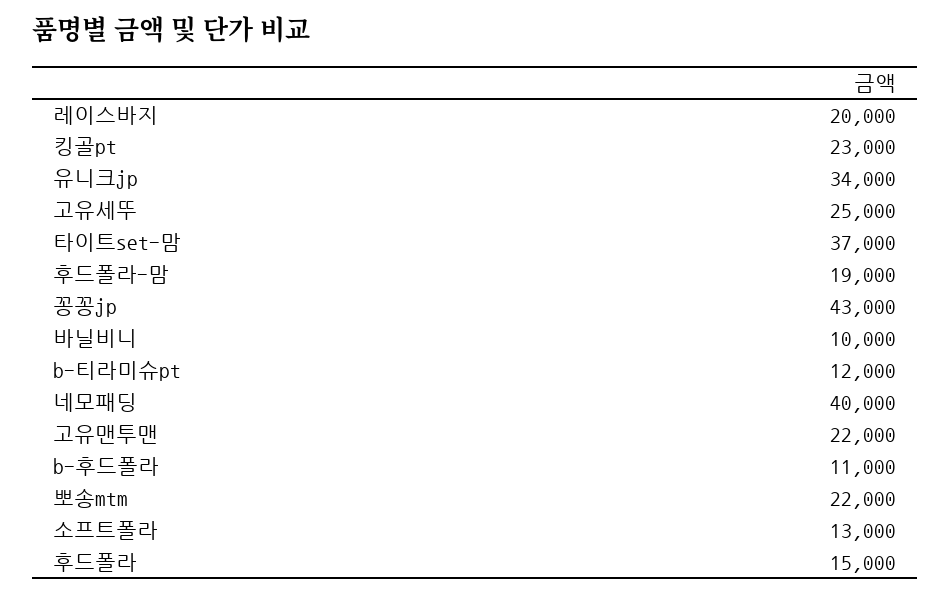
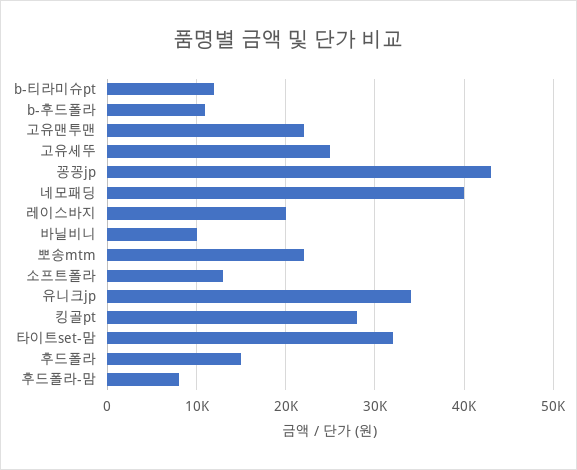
  {
    "레이스바지": 20000,
-   "킹골pt": 23000,
+   "킹골pt": 28000,
    "유니크jp": 34000,
    "고유세뚜": 25000,
-   "타이트set-맘": 37000,
+   "타이트set-맘": 32000,
-   "후드폴라-맘": 19000,
+   "후드폴라-맘": 8000,
    "꽁꽁jp": 43000,
    "바닐비니": 10000,
    "b-티라미슈pt": 12000,
    "네모패딩": 40000,
    "고유맨투맨": 22000,
    "b-후드폴라": 11000,
    "뽀송mtm": 22000,
    "소프트폴라": 13000,
    "후드폴라": 15000
  }

